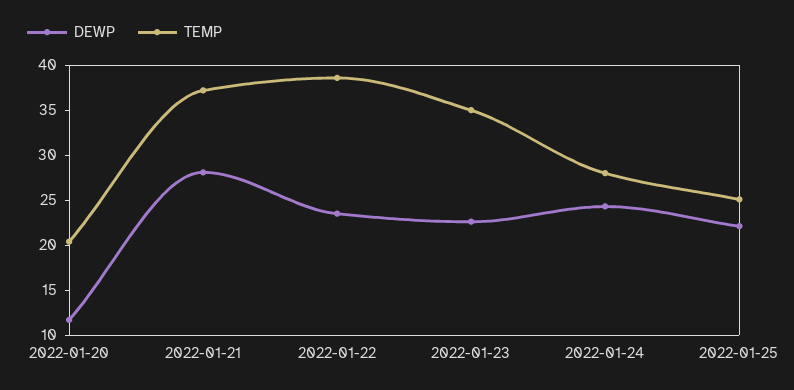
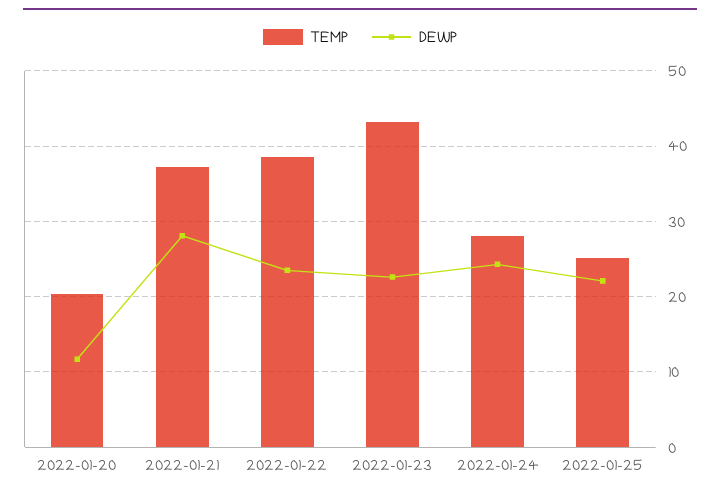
  {
    "DEWP": {
      "2022-01-20": 12,
      "2022-01-21": 28,
      "2022-01-22": 24,
      "2022-01-23": 23,
      "2022-01-24": 24,
      "2022-01-25": 22
    },
    "TEMP": {
      "2022-01-20": 20,
      "2022-01-21": 37,
      "2022-01-22": 39,
-     "2022-01-23": 35,
+     "2022-01-23": 43,
      "2022-01-24": 28,
      "2022-01-25": 25
    }
  }

